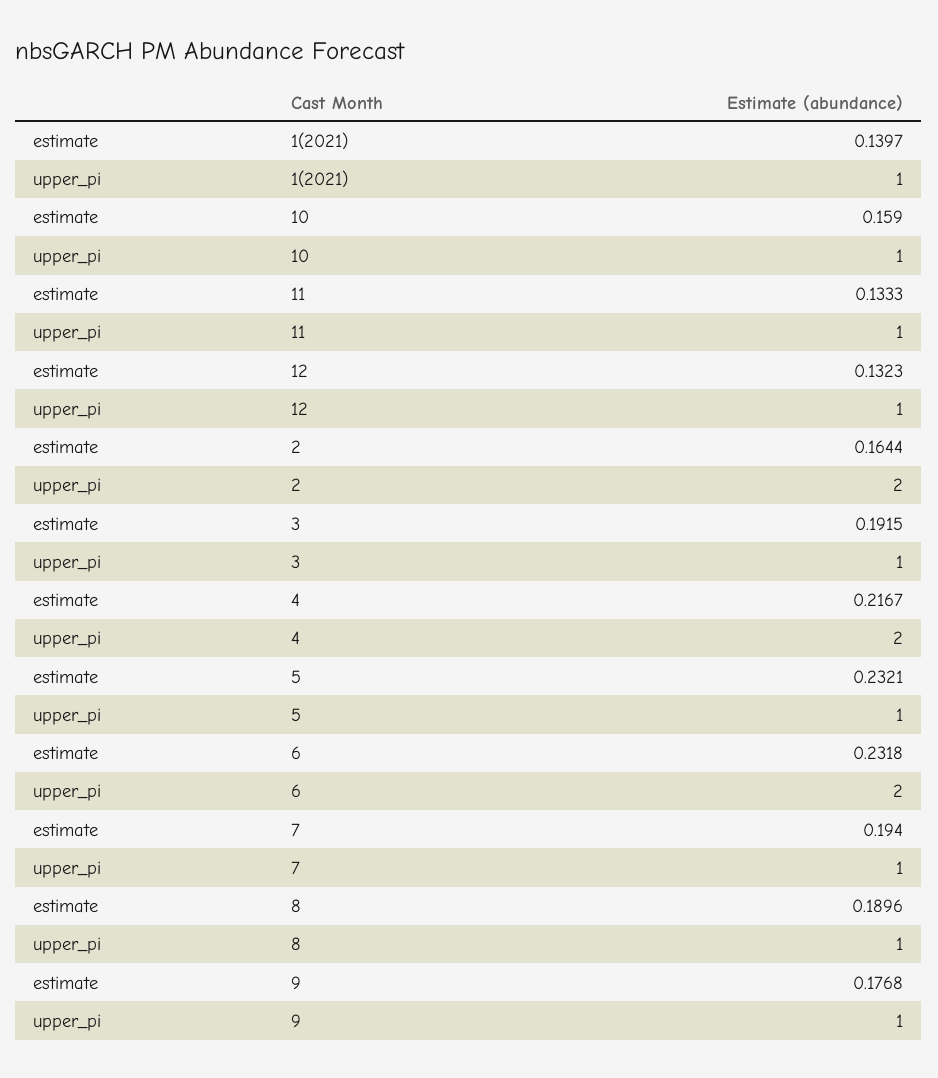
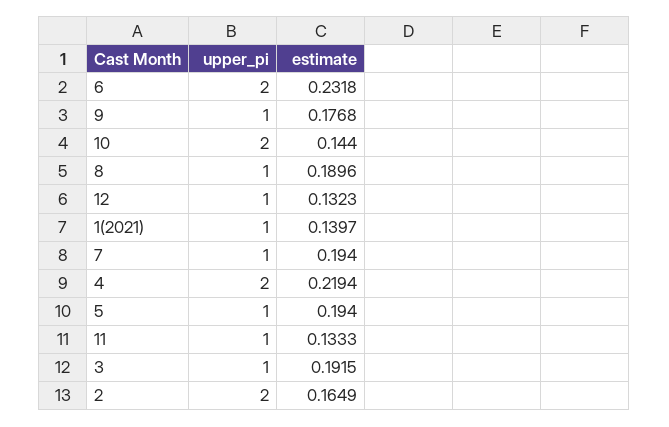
  {
    "estimate": {
      "1(2021)": 0.1397,
-     "10": 0.159,
+     "10": 0.144,
      "11": 0.1333,
      "12": 0.1323,
-     "2": 0.1644,
+     "2": 0.1649,
      "3": 0.1915,
-     "4": 0.2167,
+     "4": 0.2194,
-     "5": 0.2321,
+     "5": 0.194,
      "6": 0.2318,
      "7": 0.194,
      "8": 0.1896,
      "9": 0.1768
    },
    "upper_pi": {
      "1(2021)": 1,
-     "10": 1,
+     "10": 2,
      "11": 1,
      "12": 1,
      "2": 2,
      "3": 1,
      "4": 2,
      "5": 1,
      "6": 2,
      "7": 1,
      "8": 1,
      "9": 1
    }
  }

